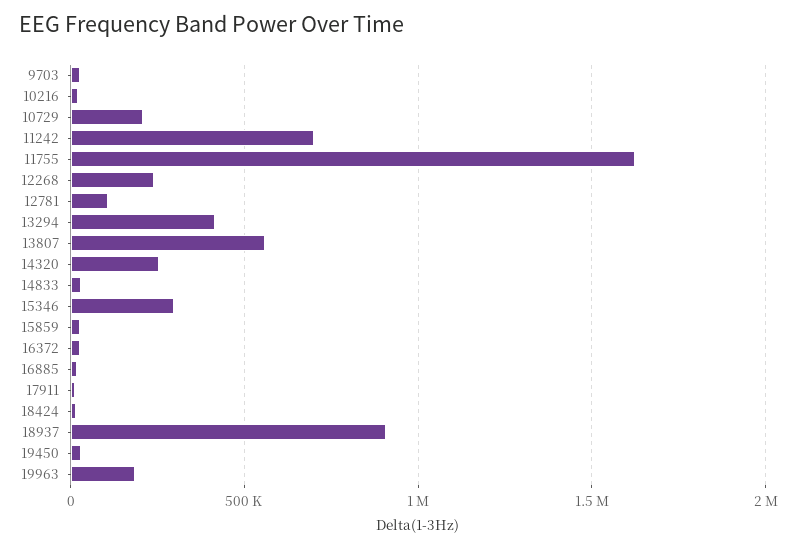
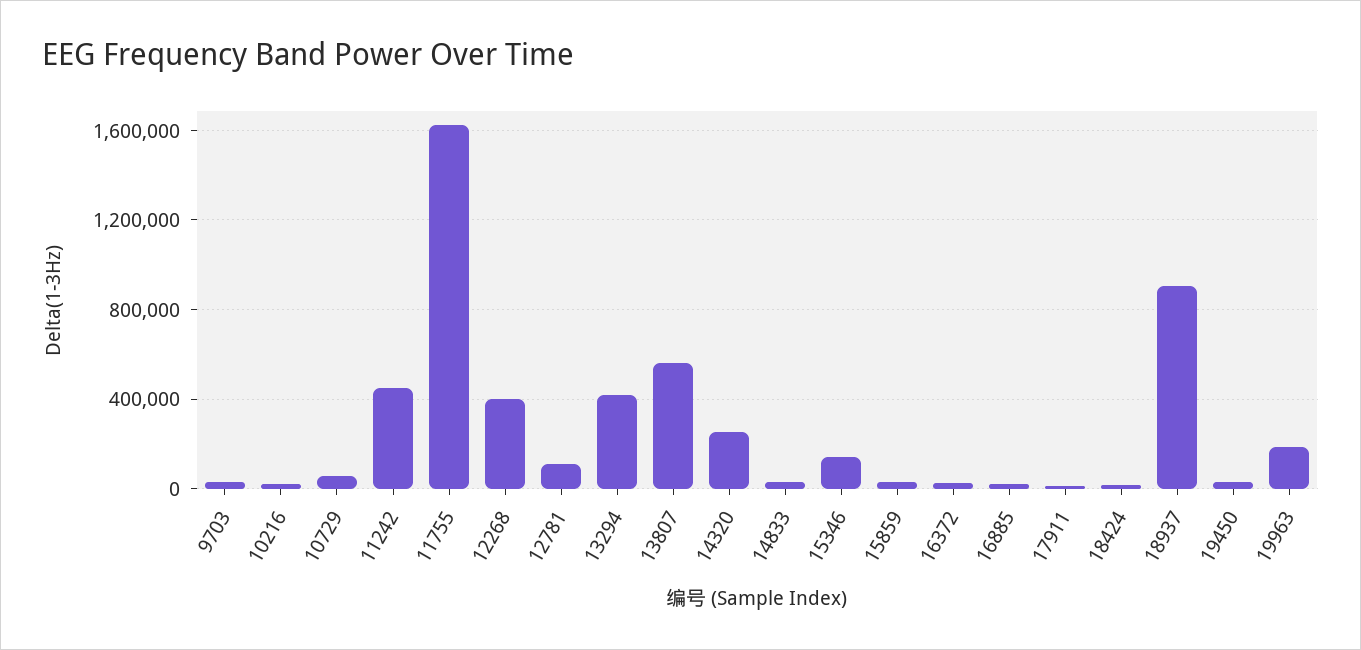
  {
    "9703": 50000,
    "10216": 0,
-   "10729": 200000,
+   "10729": 50000,
-   "11242": 700000,
+   "11242": 450000,
    "11755": 1600000,
-   "12268": 250000,
+   "12268": 400000,
    "12781": 100000,
    "13294": 400000,
    "13807": 550000,
    "14320": 250000,
    "14833": 50000,
-   "15346": 300000,
+   "15346": 150000,
    "15859": 50000,
    "16372": 50000,
    "16885": 0,
    "17911": 0,
    "18424": 0,
    "18937": 900000,
    "19450": 50000,
    "19963": 200000
  }

